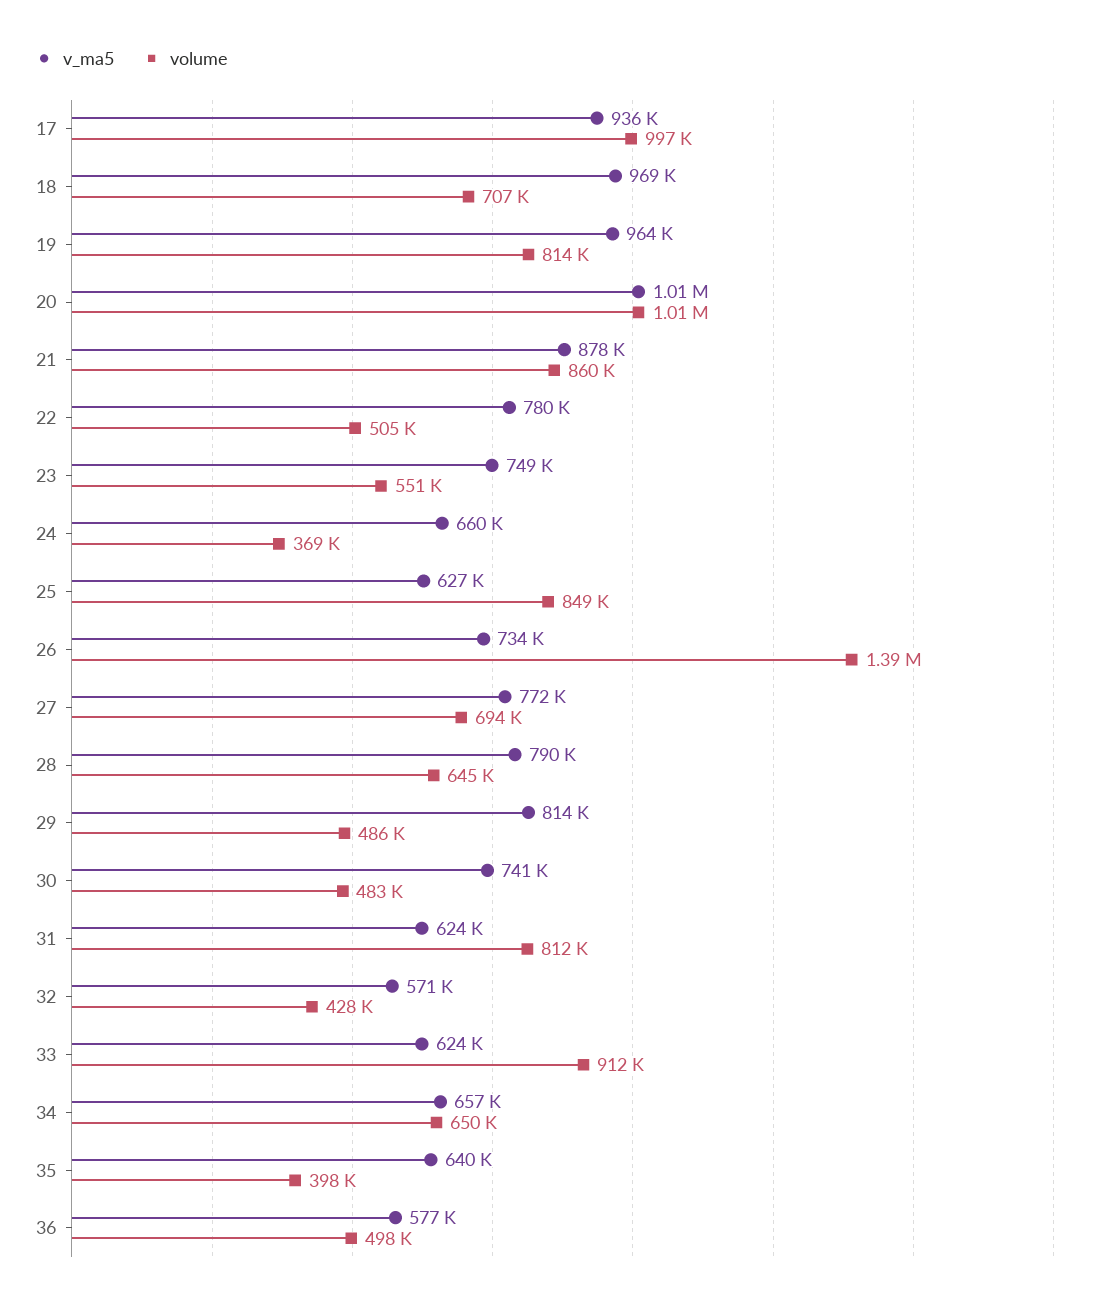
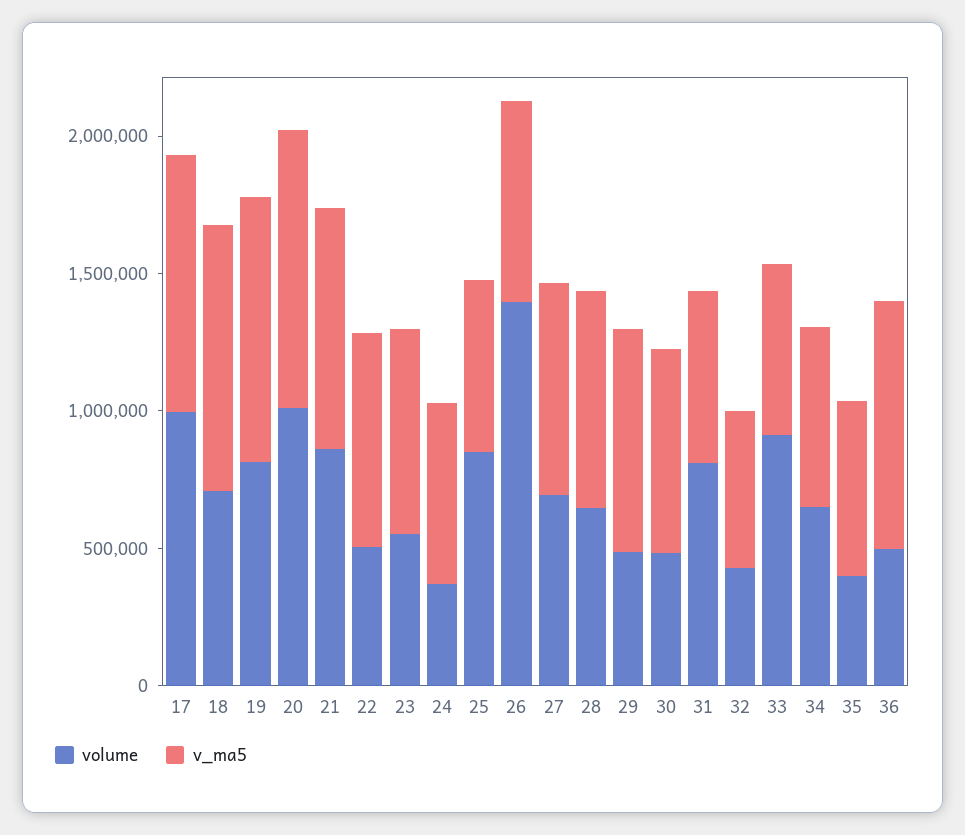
  {
    "v_ma5": {
      "17": 936000,
      "18": 969000,
      "19": 964000,
      "20": 1010000,
      "21": 878000,
      "22": 780000,
      "23": 749000,
      "24": 660000,
      "25": 627000,
      "26": 734000,
      "27": 772000,
      "28": 790000,
      "29": 814000,
      "30": 741000,
      "31": 624000,
      "32": 571000,
      "33": 624000,
      "34": 657000,
      "35": 640000,
-     "36": 577000
+     "36": 900000
    },
    "volume": {
      "17": 997000,
      "18": 707000,
      "19": 814000,
      "20": 1010000,
      "21": 860000,
      "22": 505000,
      "23": 551000,
      "24": 369000,
      "25": 849000,
      "26": 1390000,
      "27": 694000,
      "28": 645000,
      "29": 486000,
      "30": 483000,
      "31": 812000,
      "32": 428000,
      "33": 912000,
      "34": 650000,
      "35": 398000,
      "36": 498000
    }
  }

